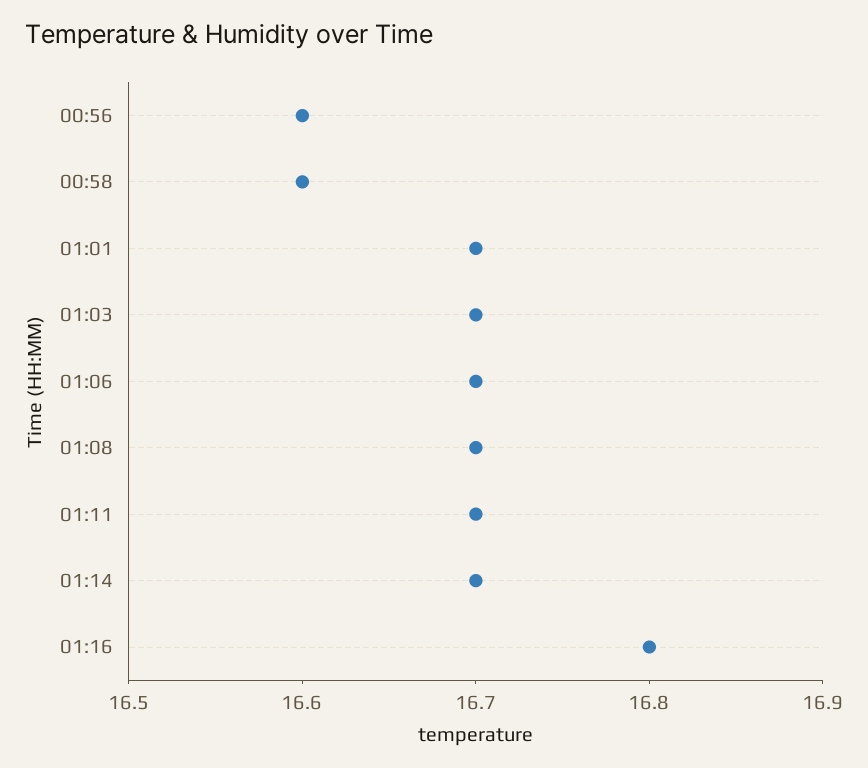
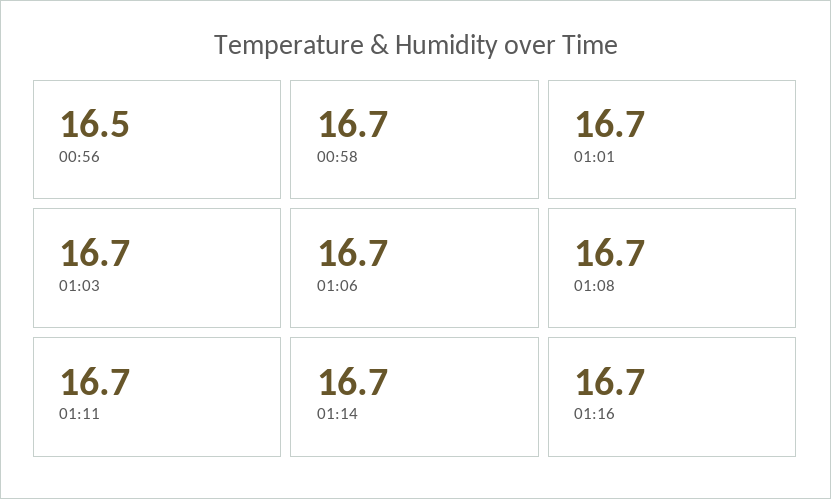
  {
-   "00:56": 16.6,
+   "00:56": 16.5,
-   "00:58": 16.6,
+   "00:58": 16.7,
    "01:01": 16.7,
    "01:03": 16.7,
    "01:06": 16.7,
    "01:08": 16.7,
    "01:11": 16.7,
    "01:14": 16.7,
-   "01:16": 16.8
+   "01:16": 16.7
  }

